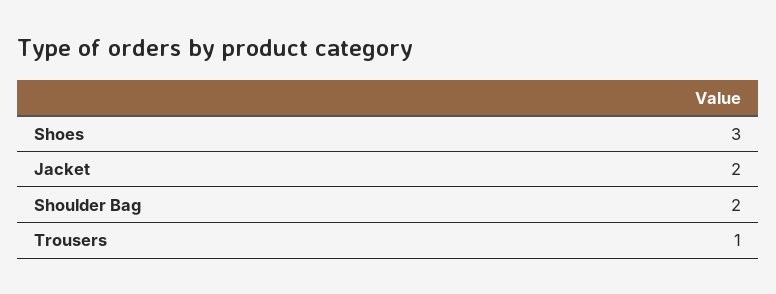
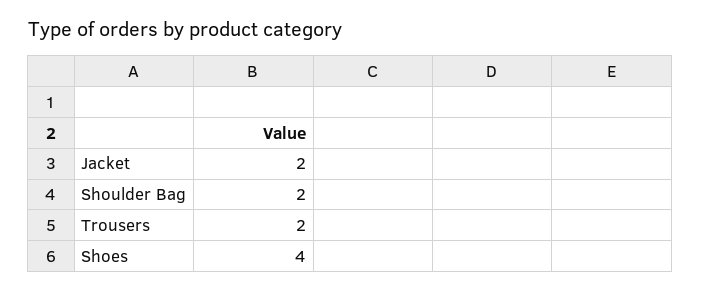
  {
-   "Shoes": 3,
+   "Shoes": 4,
    "Jacket": 2,
    "Shoulder Bag": 2,
-   "Trousers": 1
+   "Trousers": 2
  }

